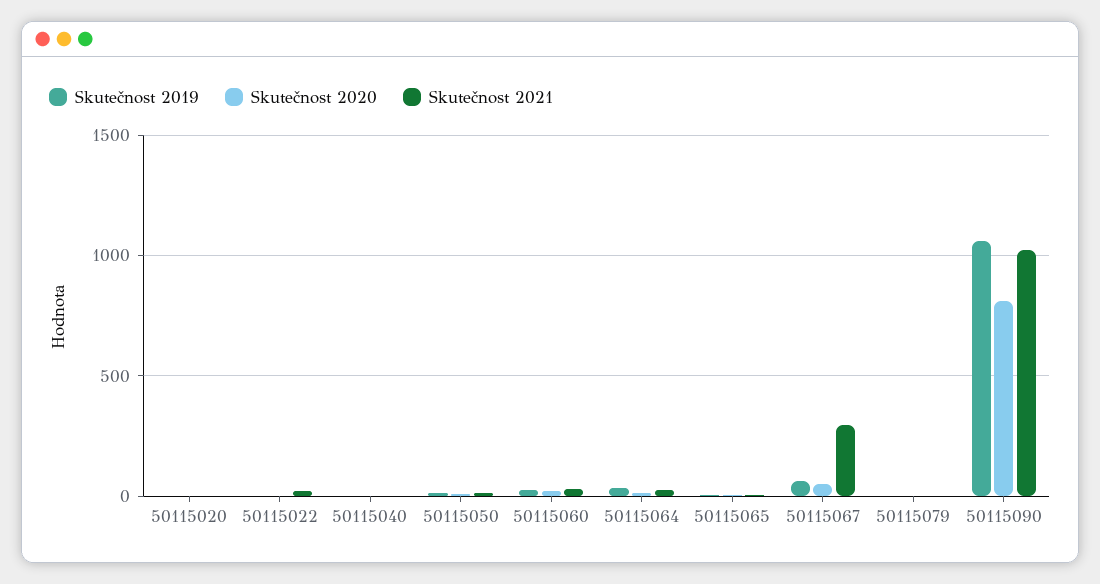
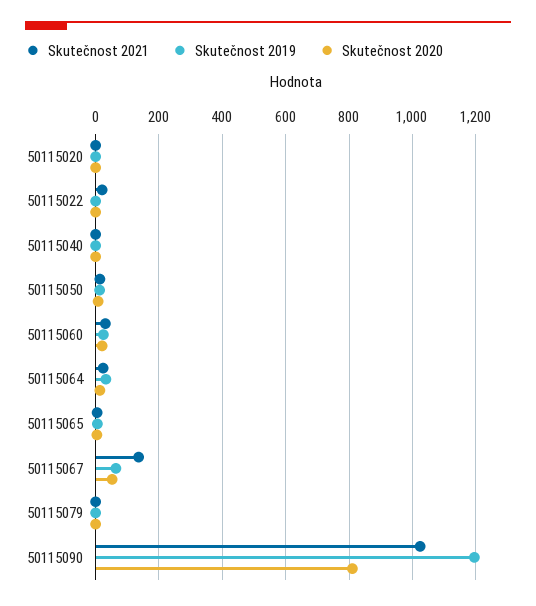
  {
    "Skutečnost 2019": {
      "50115020": 0,
      "50115022": 0,
      "50115040": 0,
      "50115050": 20,
      "50115060": 20,
      "50115064": 40,
      "50115065": 0,
      "50115067": 60,
      "50115079": 0,
-     "50115090": 1050
+     "50115090": 1200
    },
    "Skutečnost 2020": {
      "50115020": 0,
      "50115022": 0,
      "50115040": 0,
      "50115050": 0,
      "50115060": 20,
      "50115064": 20,
      "50115065": 0,
      "50115067": 60,
      "50115079": 0,
      "50115090": 820
    },
    "Skutečnost 2021": {
      "50115020": 0,
      "50115022": 20,
      "50115040": 0,
      "50115050": 20,
      "50115060": 40,
      "50115064": 20,
      "50115065": 0,
-     "50115067": 300,
+     "50115067": 140,
      "50115079": 0,
      "50115090": 1020
    }
  }

